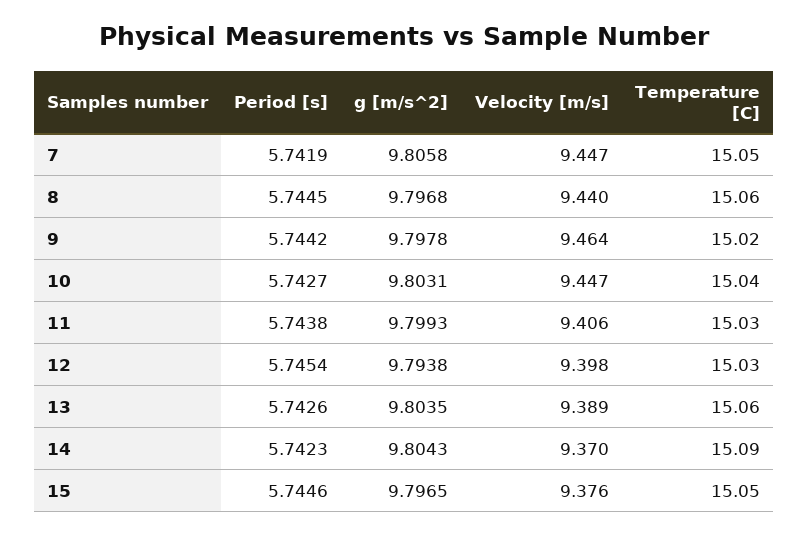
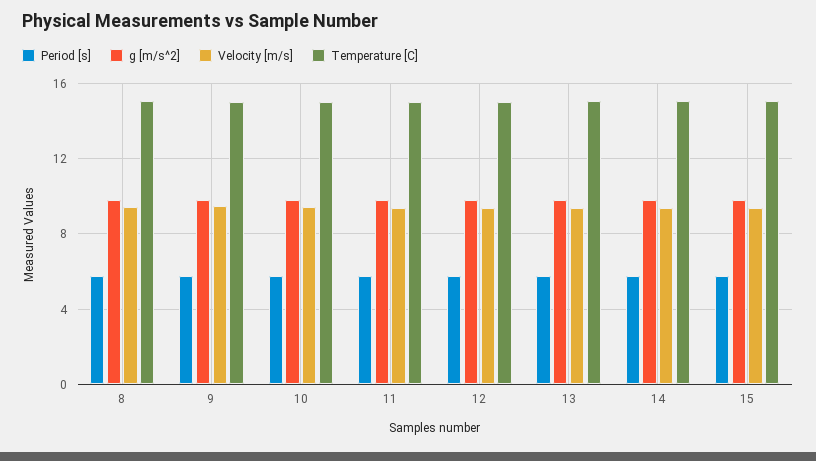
  {
    "Period [s]": {
-     "7": 5.7419,
      "8": 5.7445,
      "9": 5.7442,
      "10": 5.7427,
      "11": 5.7438,
      "12": 5.7454,
      "13": 5.7426,
      "14": 5.7423,
      "15": 5.7446
    },
    "g [m/s^2]": {
-     "7": 9.8058,
      "8": 9.7968,
      "9": 9.7978,
      "10": 9.8031,
      "11": 9.7993,
      "12": 9.7938,
      "13": 9.8035,
      "14": 9.8043,
      "15": 9.7965
    },
    "Velocity [m/s]": {
-     "7": 9.447,
      "8": 9.44,
      "9": 9.464,
      "10": 9.447,
      "11": 9.406,
      "12": 9.398,
      "13": 9.389,
      "14": 9.37,
      "15": 9.376
    },
    "Temperature [C]": {
-     "7": 15.05,
      "8": 15.06,
      "9": 15.02,
      "10": 15.04,
      "11": 15.03,
      "12": 15.03,
      "13": 15.06,
      "14": 15.09,
      "15": 15.05
    }
  }

